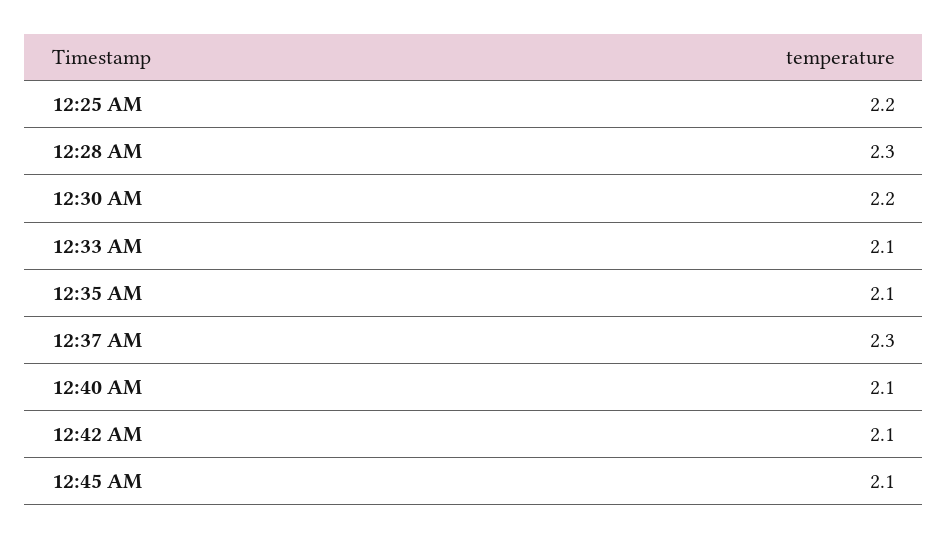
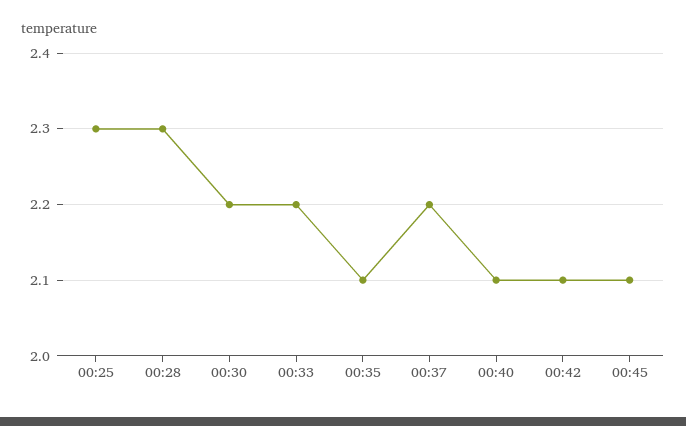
  {
-   "12:25 AM": 2.2,
+   "12:25 AM": 2.3,
    "12:28 AM": 2.3,
    "12:30 AM": 2.2,
-   "12:33 AM": 2.1,
+   "12:33 AM": 2.2,
    "12:35 AM": 2.1,
-   "12:37 AM": 2.3,
+   "12:37 AM": 2.2,
    "12:40 AM": 2.1,
    "12:42 AM": 2.1,
    "12:45 AM": 2.1
  }

